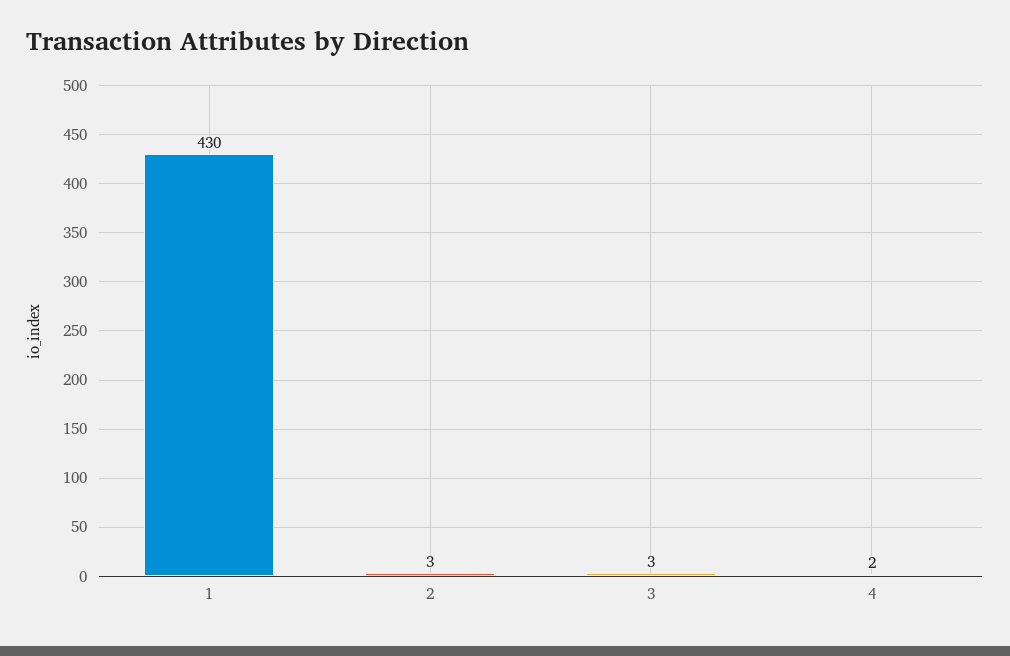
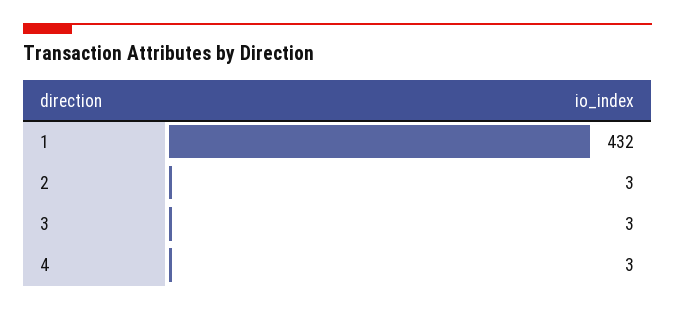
  {
-   "1": 430,
+   "1": 432,
    "2": 3,
    "3": 3,
-   "4": 2
+   "4": 3
  }

